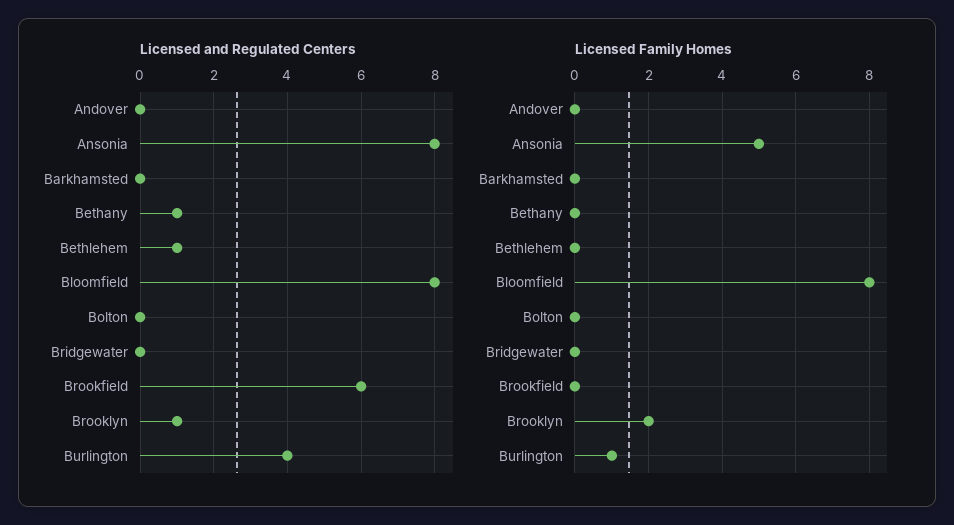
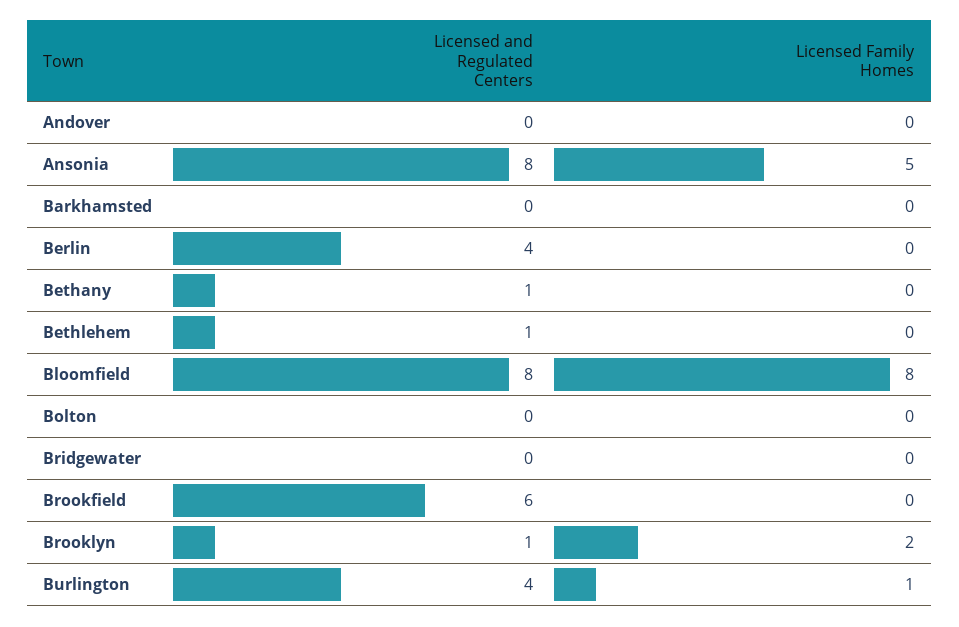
  {
    "Licensed and Regulated Centers": {
      "Andover": 0,
      "Ansonia": 8,
      "Barkhamsted": 0,
      "Bethany": 1,
      "Bethlehem": 1,
      "Bloomfield": 8,
      "Bolton": 0,
      "Bridgewater": 0,
      "Brookfield": 6,
      "Brooklyn": 1,
-     "Burlington": 4
+     "Burlington": 4,
+     "Berlin": 4
    },
    "Licensed Family Homes": {
      "Andover": 0,
      "Ansonia": 5,
      "Barkhamsted": 0,
      "Bethany": 0,
      "Bethlehem": 0,
      "Bloomfield": 8,
      "Bolton": 0,
      "Bridgewater": 0,
      "Brookfield": 0,
      "Brooklyn": 2,
-     "Burlington": 1
+     "Burlington": 1,
+     "Berlin": 0
    }
  }

